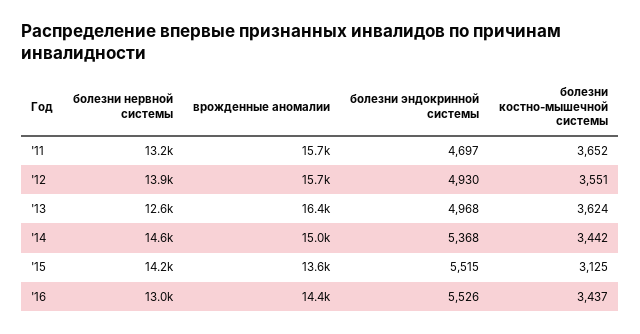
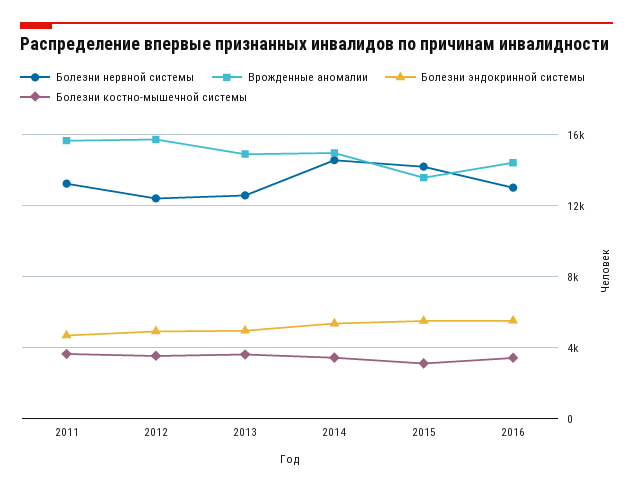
  {
    "болезни нервной системы": {
      "'11": 13200,
-     "'12": 13900,
+     "'12": 12500,
      "'13": 12600,
      "'14": 14600,
      "'15": 14200,
      "'16": 13000
    },
    "врожденные аномалии": {
      "'11": 15700,
      "'12": 15700,
-     "'13": 16400,
+     "'13": 15000,
      "'14": 15000,
      "'15": 13600,
      "'16": 14400
    },
    "болезни эндокринной системы": {
      "'11": 4697,
      "'12": 4930,
      "'13": 4968,
      "'14": 5368,
      "'15": 5515,
      "'16": 5526
    },
    "болезни костно-мышечной системы": {
      "'11": 3652,
      "'12": 3551,
      "'13": 3624,
      "'14": 3442,
      "'15": 3125,
      "'16": 3437
    }
  }

